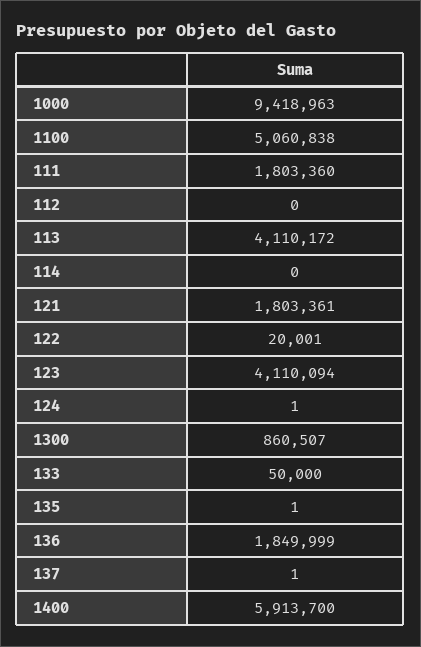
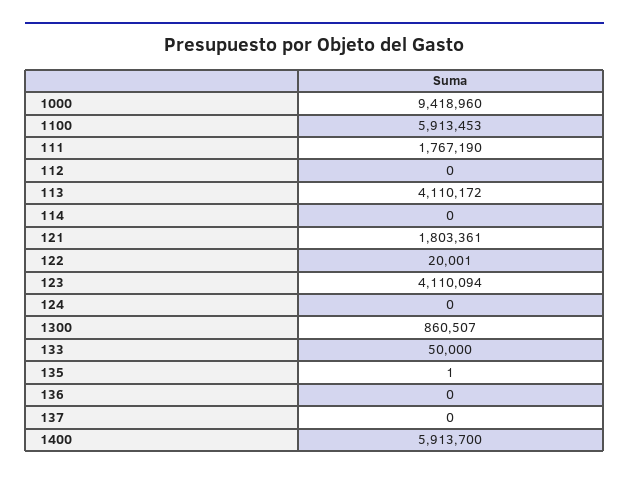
  {
-   "1000": 9418963,
+   "1000": 9418960,
-   "1100": 5060838,
+   "1100": 5913453,
-   "111": 1803360,
+   "111": 1767190,
    "112": 0,
    "113": 4110172,
    "114": 0,
    "121": 1803361,
    "122": 20001,
    "123": 4110094,
-   "124": 1,
+   "124": 0,
    "1300": 860507,
    "133": 50000,
    "135": 1,
-   "136": 1849999,
+   "136": 0,
-   "137": 1,
+   "137": 0,
    "1400": 5913700
  }

